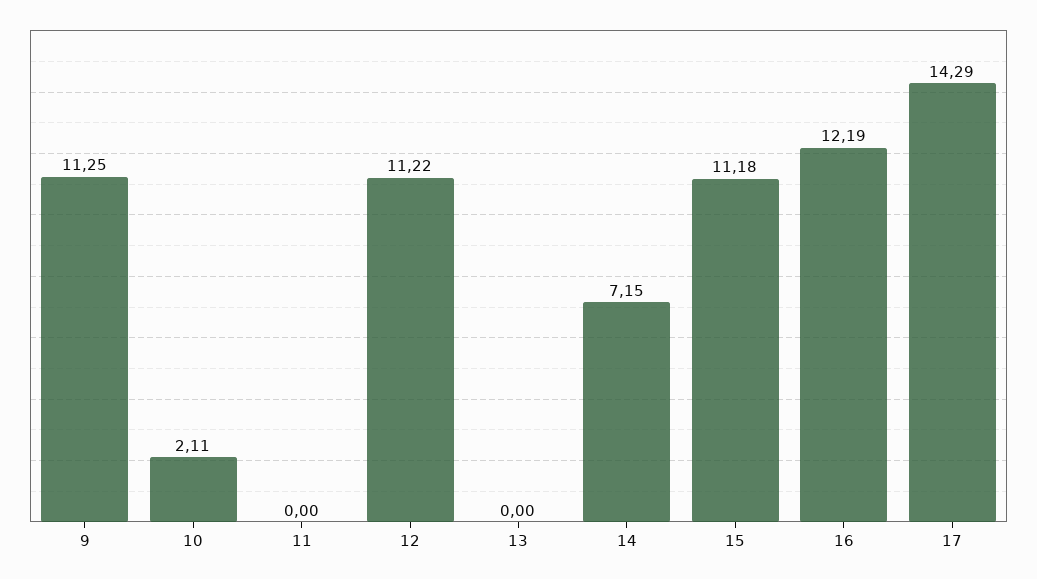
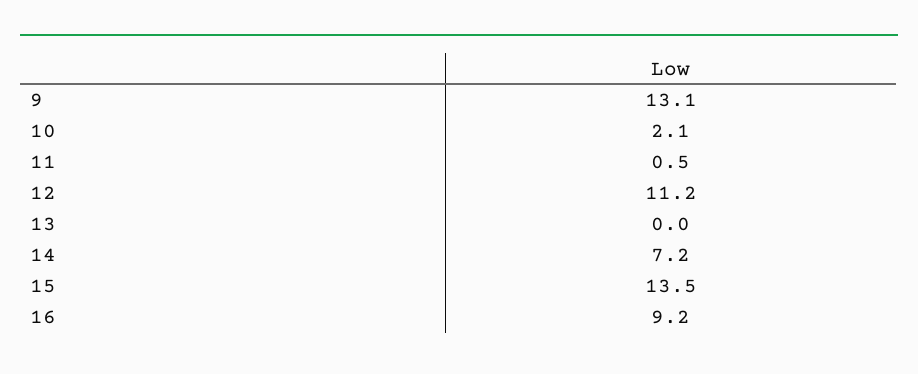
  {
-   "9": 11.25,
+   "9": 13.1,
    "10": 2.11,
-   "11": 0,
+   "11": 0.5,
    "12": 11.22,
    "13": 0,
    "14": 7.15,
-   "15": 11.18,
+   "15": 13.5,
-   "16": 12.19,
+   "16": 9.2
-   "17": 14.29
  }

